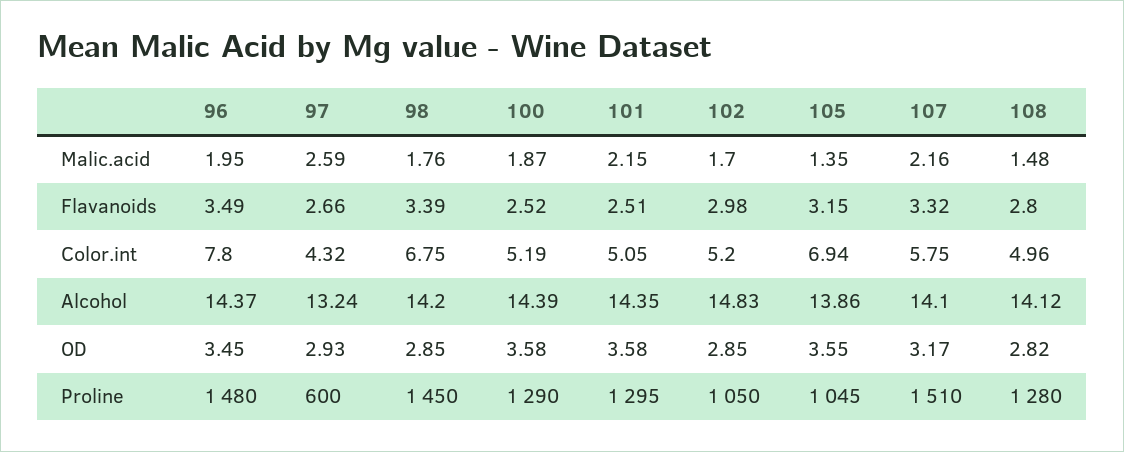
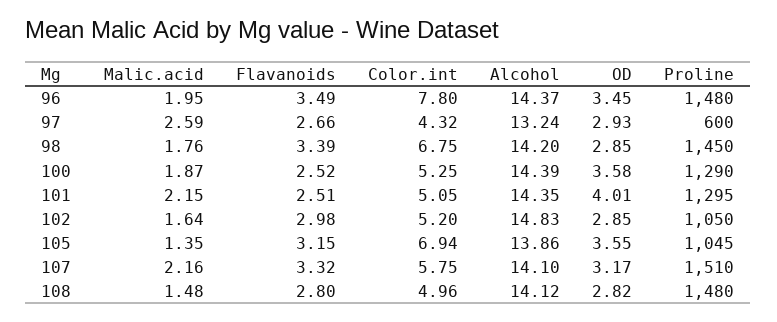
  {
    "96": {
      "Malic.acid": 1.95,
      "Flavanoids": 3.49,
      "Color.int": 7.8,
      "Alcohol": 14.37,
      "OD": 3.45,
      "Proline": 1480
    },
    "97": {
      "Malic.acid": 2.59,
      "Flavanoids": 2.66,
      "Color.int": 4.32,
      "Alcohol": 13.24,
      "OD": 2.93,
      "Proline": 600
    },
    "98": {
      "Malic.acid": 1.76,
      "Flavanoids": 3.39,
      "Color.int": 6.75,
      "Alcohol": 14.2,
      "OD": 2.85,
      "Proline": 1450
    },
    "100": {
      "Malic.acid": 1.87,
      "Flavanoids": 2.52,
-     "Color.int": 5.19,
+     "Color.int": 5.25,
      "Alcohol": 14.39,
      "OD": 3.58,
      "Proline": 1290
    },
    "101": {
      "Malic.acid": 2.15,
      "Flavanoids": 2.51,
      "Color.int": 5.05,
      "Alcohol": 14.35,
-     "OD": 3.58,
+     "OD": 4.01,
      "Proline": 1295
    },
    "102": {
-     "Malic.acid": 1.7,
+     "Malic.acid": 1.64,
      "Flavanoids": 2.98,
      "Color.int": 5.2,
      "Alcohol": 14.83,
      "OD": 2.85,
      "Proline": 1050
    },
    "105": {
      "Malic.acid": 1.35,
      "Flavanoids": 3.15,
      "Color.int": 6.94,
      "Alcohol": 13.86,
      "OD": 3.55,
      "Proline": 1045
    },
    "107": {
      "Malic.acid": 2.16,
      "Flavanoids": 3.32,
      "Color.int": 5.75,
      "Alcohol": 14.1,
      "OD": 3.17,
      "Proline": 1510
    },
    "108": {
      "Malic.acid": 1.48,
      "Flavanoids": 2.8,
      "Color.int": 4.96,
      "Alcohol": 14.12,
      "OD": 2.82,
-     "Proline": 1280
+     "Proline": 1480
    }
  }

